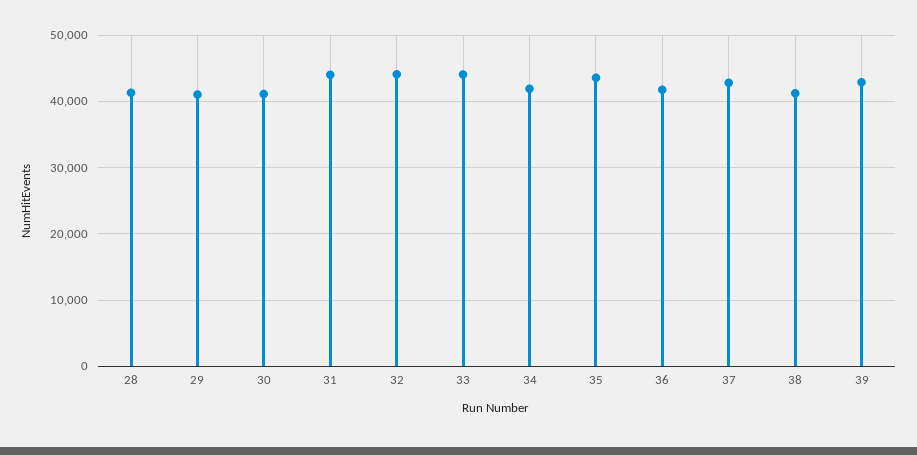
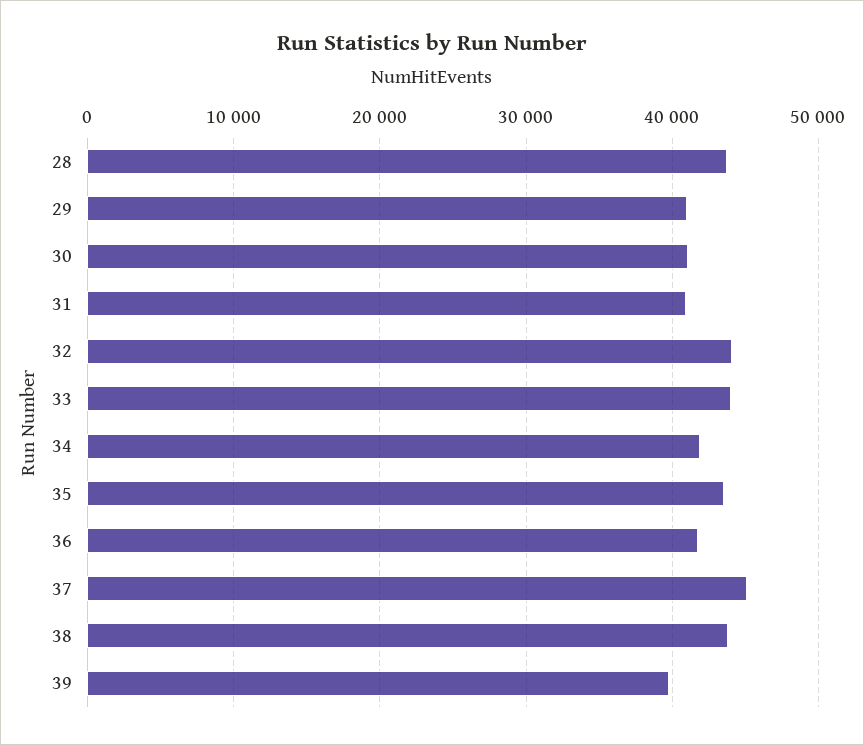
  {
-   "28": 41000,
+   "28": 44000,
    "29": 41000,
    "30": 41000,
-   "31": 44000,
+   "31": 41000,
    "32": 44000,
    "33": 44000,
    "34": 42000,
    "35": 44000,
    "36": 42000,
-   "37": 43000,
+   "37": 45000,
-   "38": 41000,
+   "38": 44000,
-   "39": 43000
+   "39": 40000
  }

